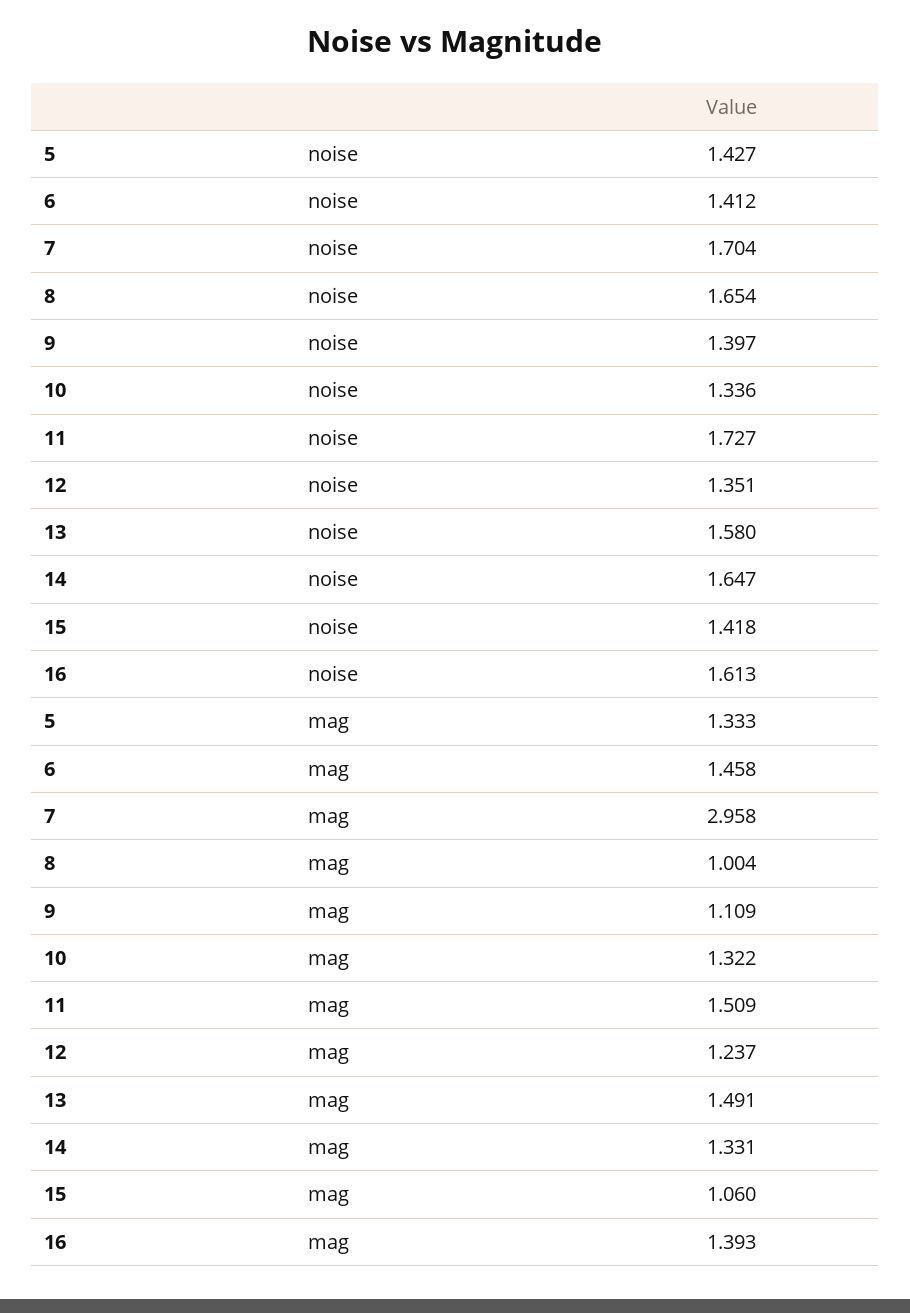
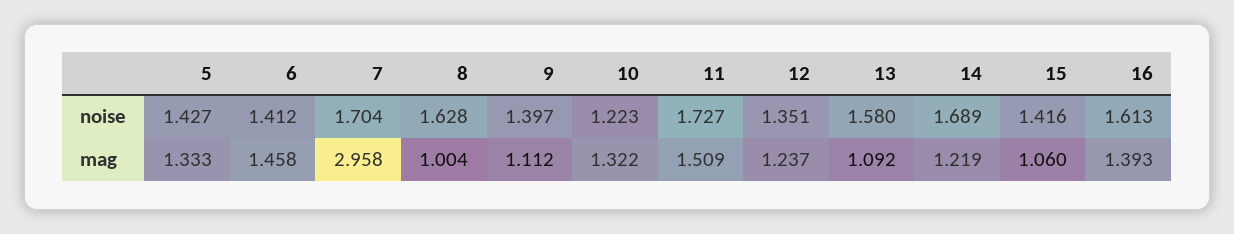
  {
    "5": {
      "noise": 1.427,
      "mag": 1.333
    },
    "6": {
      "noise": 1.412,
      "mag": 1.458
    },
    "7": {
      "noise": 1.704,
      "mag": 2.958
    },
    "8": {
-     "noise": 1.654,
+     "noise": 1.628,
      "mag": 1.004
    },
    "9": {
      "noise": 1.397,
-     "mag": 1.109
+     "mag": 1.112
    },
    "10": {
-     "noise": 1.336,
+     "noise": 1.223,
      "mag": 1.322
    },
    "11": {
      "noise": 1.727,
      "mag": 1.509
    },
    "12": {
      "noise": 1.351,
      "mag": 1.237
    },
    "13": {
      "noise": 1.58,
-     "mag": 1.491
+     "mag": 1.092
    },
    "14": {
-     "noise": 1.647,
+     "noise": 1.689,
-     "mag": 1.331
+     "mag": 1.219
    },
    "15": {
-     "noise": 1.418,
+     "noise": 1.416,
      "mag": 1.06
    },
    "16": {
      "noise": 1.613,
      "mag": 1.393
    }
  }

